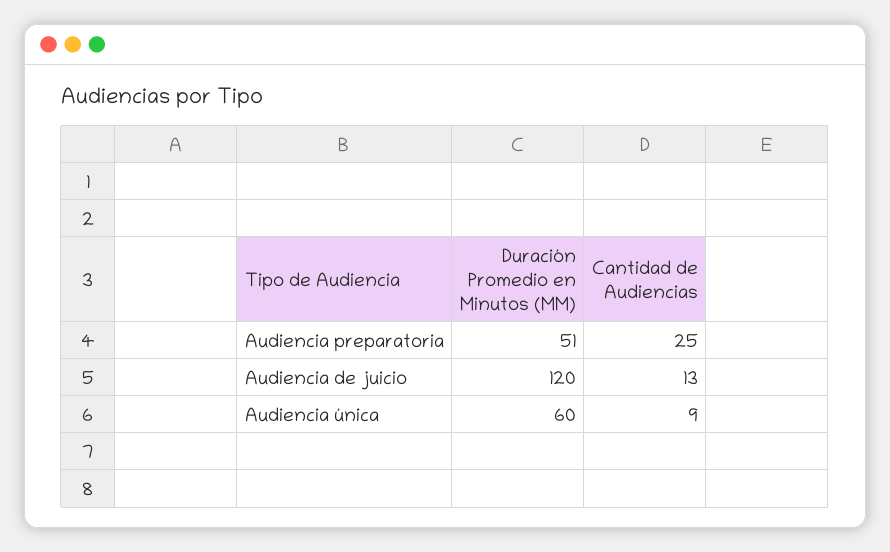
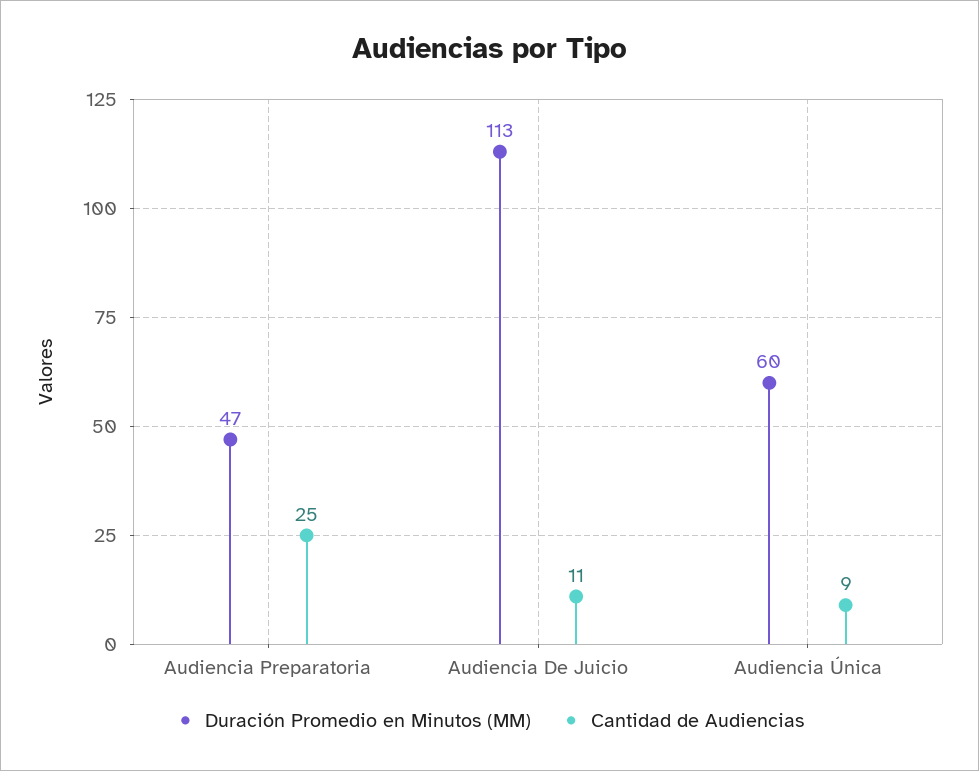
  {
    "Duración Promedio en Minutos (MM)": {
-     "Audiencia preparatoria": 51,
+     "Audiencia preparatoria": 47,
-     "Audiencia de juicio": 120,
+     "Audiencia de juicio": 113,
      "Audiencia única": 60
    },
    "Cantidad de Audiencias": {
      "Audiencia preparatoria": 25,
-     "Audiencia de juicio": 13,
+     "Audiencia de juicio": 11,
      "Audiencia única": 9
    }
  }

